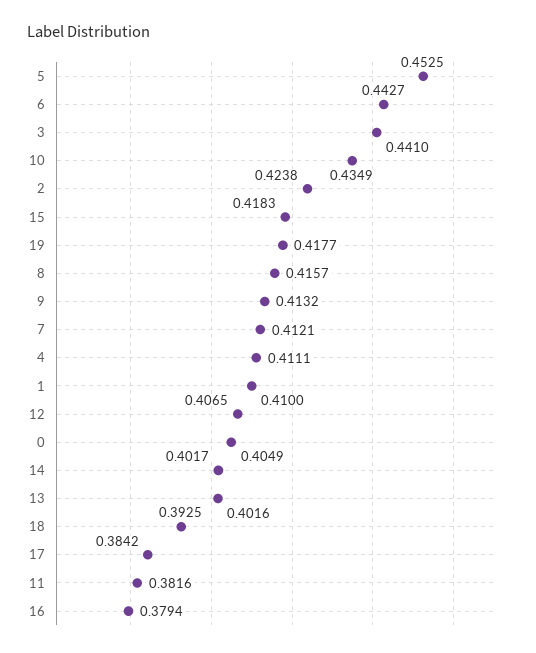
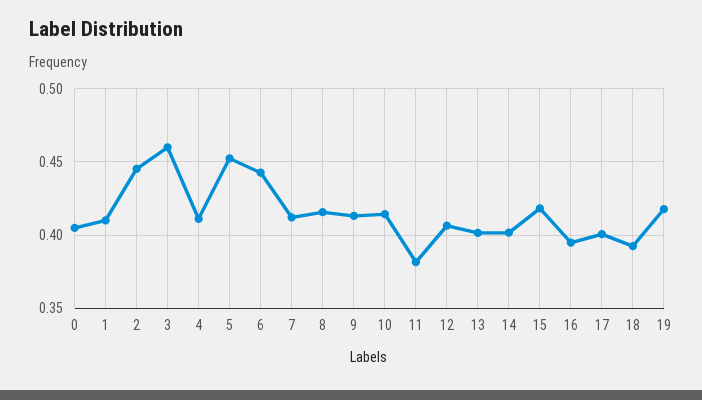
  {
    "5": 0.4525,
    "6": 0.4427,
-   "3": 0.441,
+   "3": 0.46,
-   "10": 0.4349,
+   "10": 0.415,
-   "2": 0.4238,
+   "2": 0.445,
    "15": 0.4183,
    "19": 0.4177,
    "8": 0.4157,
    "9": 0.4132,
    "7": 0.4121,
    "4": 0.4111,
    "1": 0.41,
    "12": 0.4065,
    "0": 0.4049,
    "14": 0.4017,
    "13": 0.4016,
    "18": 0.3925,
-   "17": 0.3842,
+   "17": 0.4,
    "11": 0.3816,
-   "16": 0.3794
+   "16": 0.395
  }

